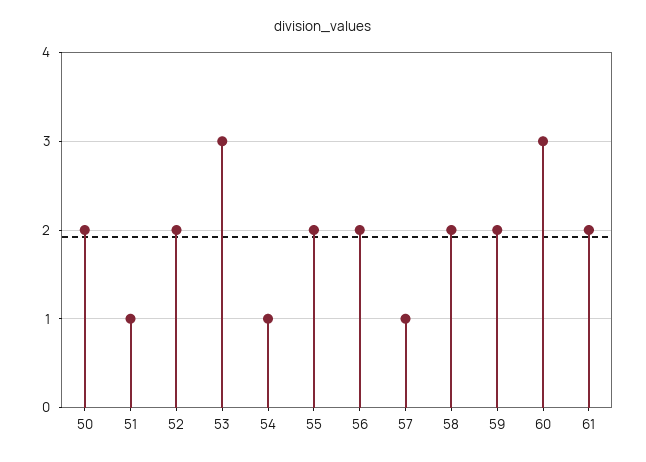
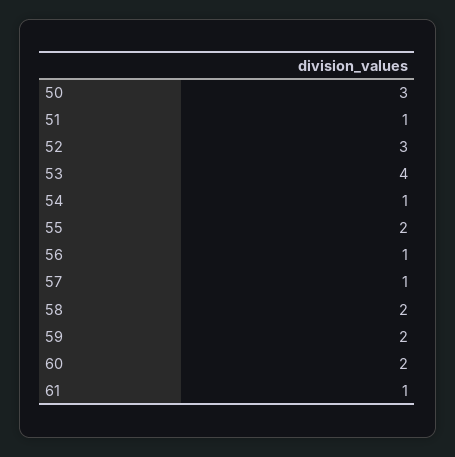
  {
-   "50": 2,
+   "50": 3,
    "51": 1,
-   "52": 2,
+   "52": 3,
-   "53": 3,
+   "53": 4,
    "54": 1,
    "55": 2,
-   "56": 2,
+   "56": 1,
    "57": 1,
    "58": 2,
    "59": 2,
-   "60": 3,
+   "60": 2,
-   "61": 2
+   "61": 1
  }

